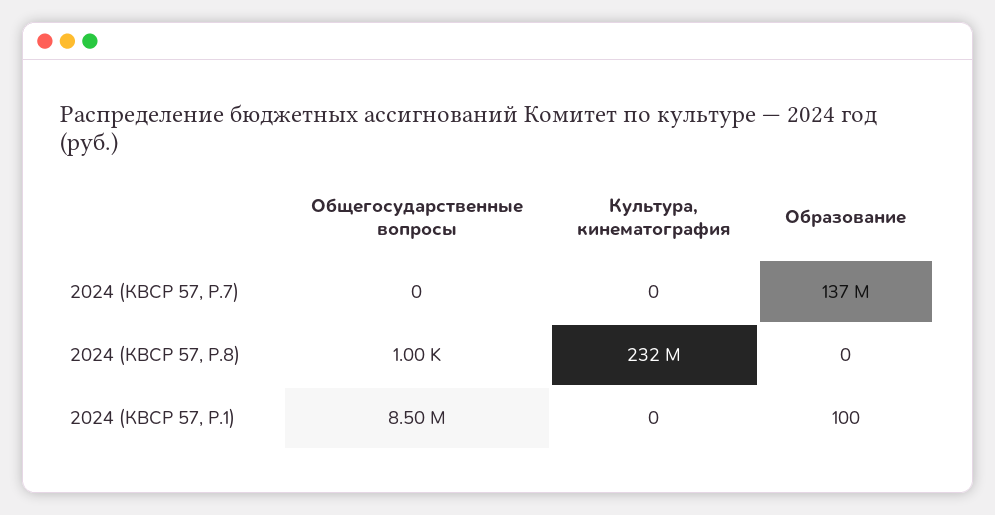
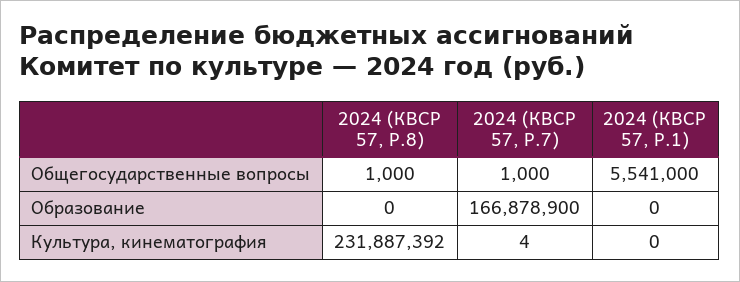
  {
    "Общегосударственные вопросы": {
-     "2024 (КВСР 57, Р.7)": 0,
+     "2024 (КВСР 57, Р.7)": 1000,
      "2024 (КВСР 57, Р.8)": 1000,
-     "2024 (КВСР 57, Р.1)": 8500000
+     "2024 (КВСР 57, Р.1)": 5541000
    },
    "Культура, кинематография": {
-     "2024 (КВСР 57, Р.7)": 0,
+     "2024 (КВСР 57, Р.7)": 4,
      "2024 (КВСР 57, Р.8)": 231887392,
      "2024 (КВСР 57, Р.1)": 0
    },
    "Образование": {
-     "2024 (КВСР 57, Р.7)": 137000000,
+     "2024 (КВСР 57, Р.7)": 166878900,
      "2024 (КВСР 57, Р.8)": 0,
-     "2024 (КВСР 57, Р.1)": 100
+     "2024 (КВСР 57, Р.1)": 0
    }
  }

